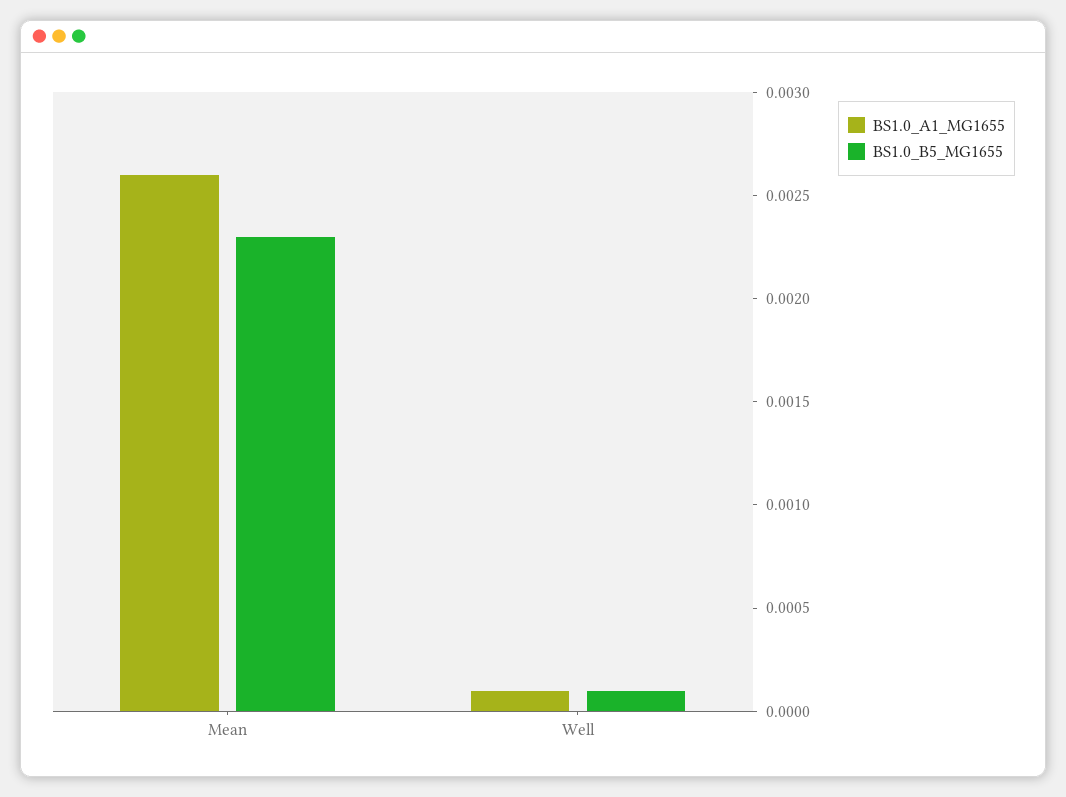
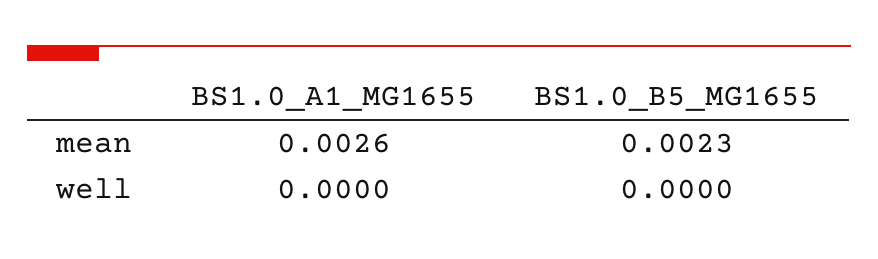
  {
    "BS1.0_A1_MG1655": {
      "Mean": 0.0026,
-     "Well": 0.0001
+     "Well": 0
    },
    "BS1.0_B5_MG1655": {
      "Mean": 0.0023,
-     "Well": 0.0001
+     "Well": 0
    }
  }

